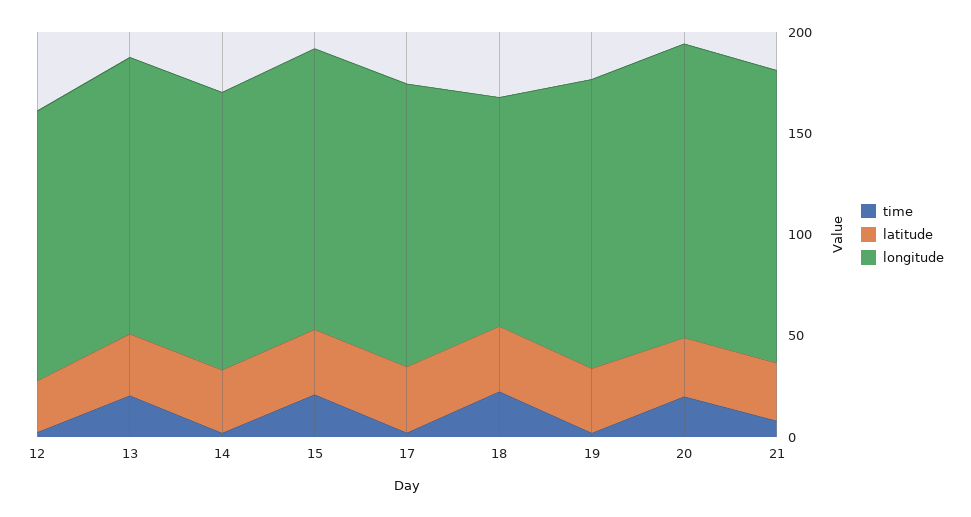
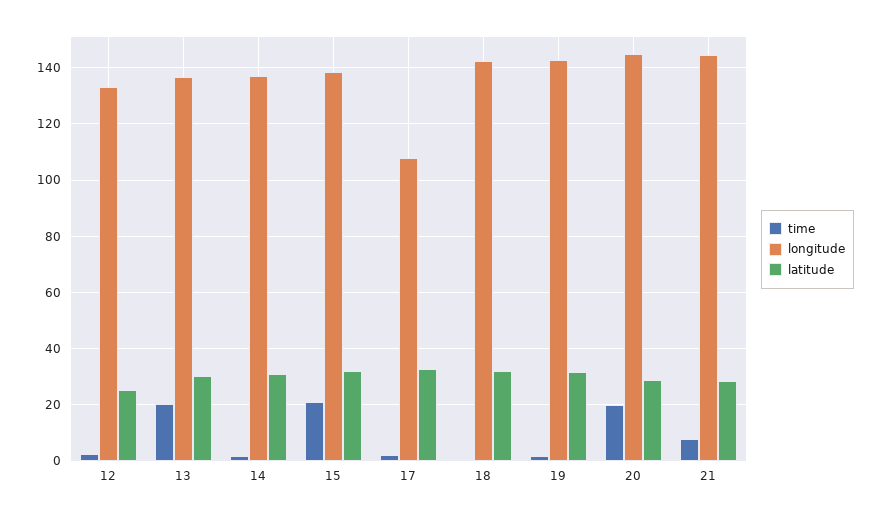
  {
    "time": {
      "12": 2.5,
      "13": 20,
      "14": 2.5,
      "15": 20,
      "17": 2.5,
-     "18": 20,
+     "18": 0,
      "19": 2.5,
      "20": 20,
      "21": 7.5
    },
    "latitude": {
      "12": 25,
      "13": 30,
      "14": 30,
      "15": 32.5,
      "17": 32.5,
      "18": 32.5,
      "19": 32.5,
      "20": 30,
      "21": 27.5
    },
    "longitude": {
      "12": 132.5,
      "13": 137.5,
      "14": 137.5,
      "15": 137.5,
-     "17": 140,
+     "17": 107.5,
-     "18": 110,
+     "18": 142.5,
      "19": 142.5,
      "20": 145,
      "21": 145
    }
  }

